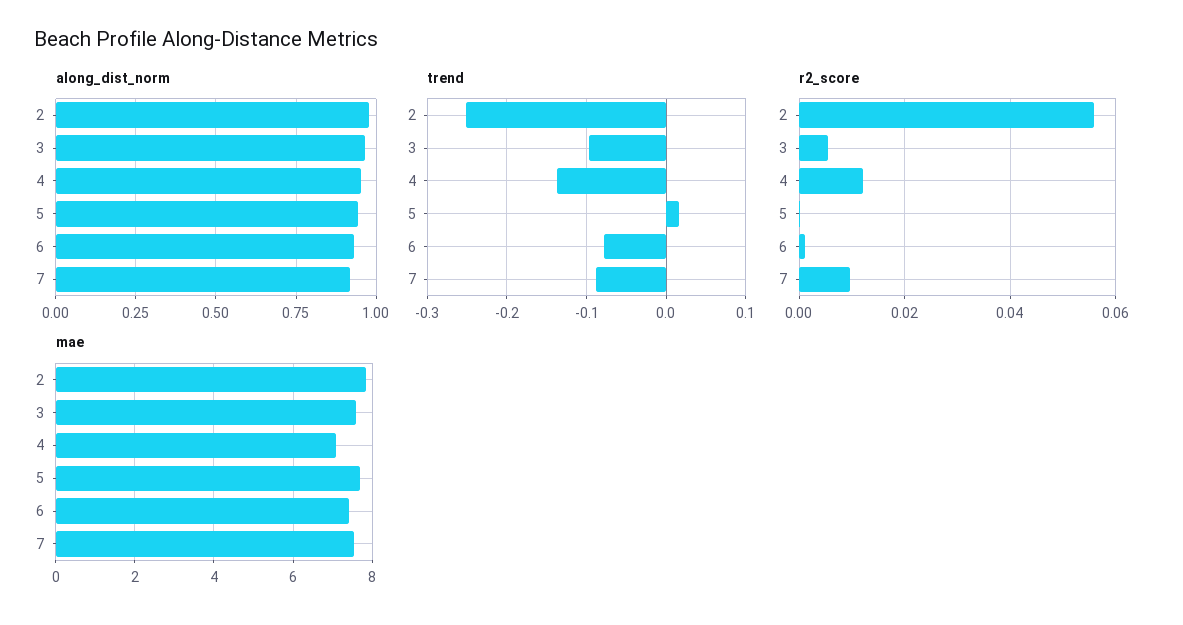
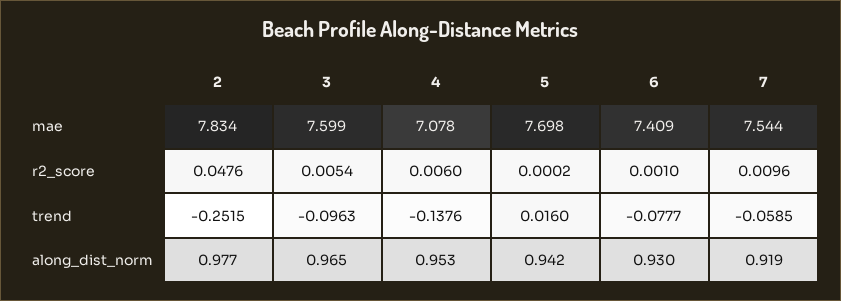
  {
    "along_dist_norm": {
      "2": 0.977,
      "3": 0.965,
      "4": 0.953,
      "5": 0.942,
      "6": 0.93,
      "7": 0.919
    },
    "trend": {
      "2": -0.2515,
      "3": -0.0963,
      "4": -0.1376,
      "5": 0.016,
      "6": -0.0777,
-     "7": -0.09
+     "7": -0.0585
    },
    "r2_score": {
-     "2": 0.056,
+     "2": 0.0476,
      "3": 0.0054,
-     "4": 0.012,
+     "4": 0.006,
      "5": 0.0002,
      "6": 0.001,
      "7": 0.0096
    },
    "mae": {
      "2": 7.834,
      "3": 7.599,
      "4": 7.078,
      "5": 7.698,
      "6": 7.409,
      "7": 7.544
    }
  }

